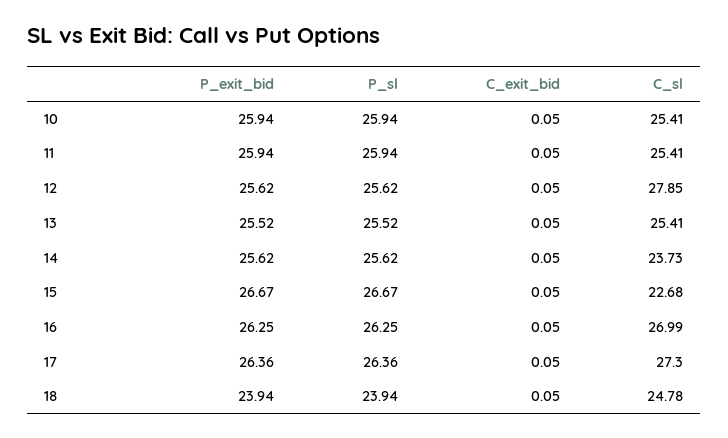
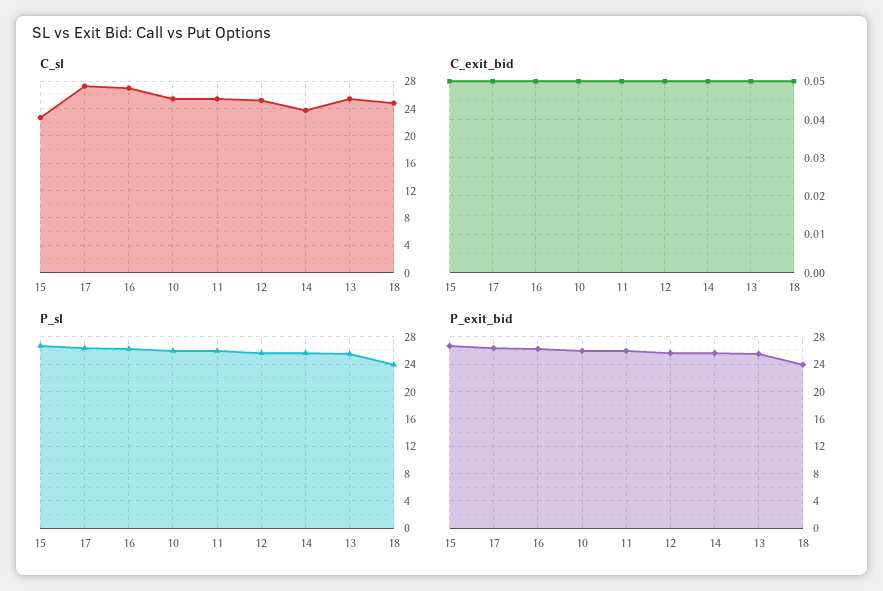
  {
    "P_exit_bid": {
      "10": 25.94,
      "11": 25.94,
      "12": 25.62,
      "13": 25.52,
      "14": 25.62,
      "15": 26.67,
      "16": 26.25,
      "17": 26.36,
      "18": 23.94
    },
    "P_sl": {
      "10": 25.94,
      "11": 25.94,
      "12": 25.62,
      "13": 25.52,
      "14": 25.62,
      "15": 26.67,
      "16": 26.25,
      "17": 26.36,
      "18": 23.94
    },
    "C_exit_bid": {
      "10": 0.05,
      "11": 0.05,
      "12": 0.05,
      "13": 0.05,
      "14": 0.05,
      "15": 0.05,
      "16": 0.05,
      "17": 0.05,
      "18": 0.05
    },
    "C_sl": {
      "10": 25.41,
      "11": 25.41,
-     "12": 27.85,
+     "12": 25,
      "13": 25.41,
      "14": 23.73,
      "15": 22.68,
      "16": 26.99,
      "17": 27.3,
      "18": 24.78
    }
  }

